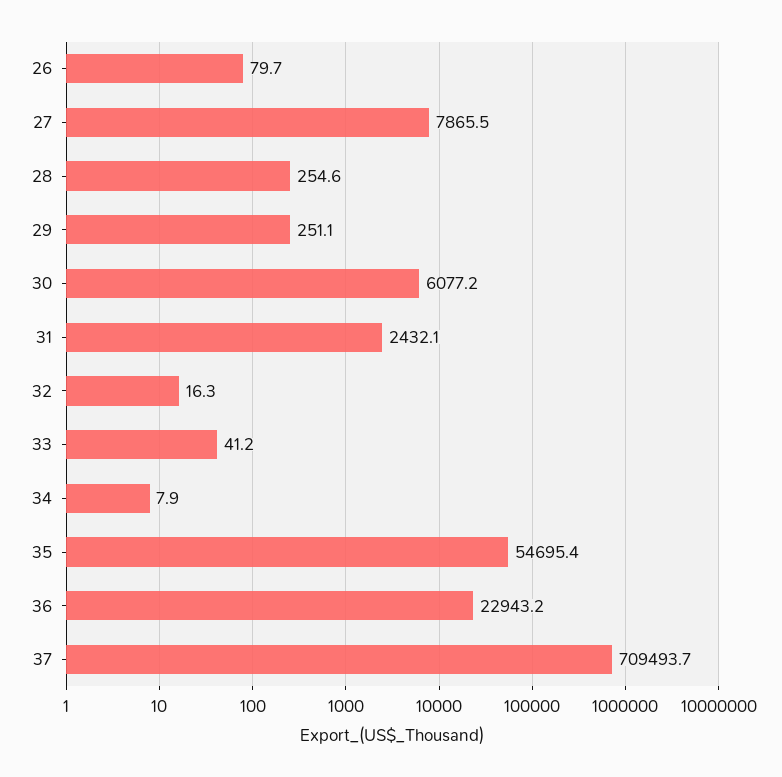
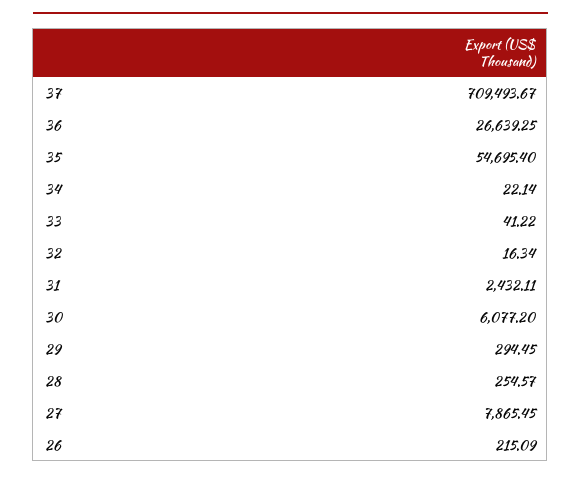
  {
-   "26": 79.7,
+   "26": 215.09,
    "27": 7865.45,
    "28": 254.57,
-   "29": 251.1,
+   "29": 294.45,
    "30": 6077.2,
    "31": 2432.11,
    "32": 16.34,
    "33": 41.22,
-   "34": 7.9,
+   "34": 22.14,
    "35": 54695.4,
-   "36": 22943.2,
+   "36": 26639.25,
    "37": 709493.67
  }

